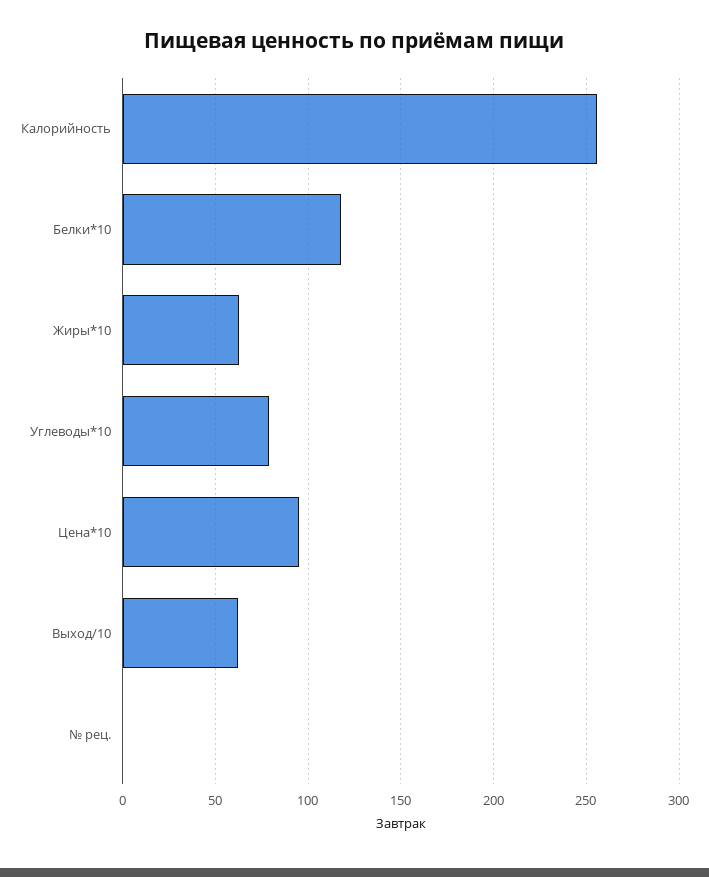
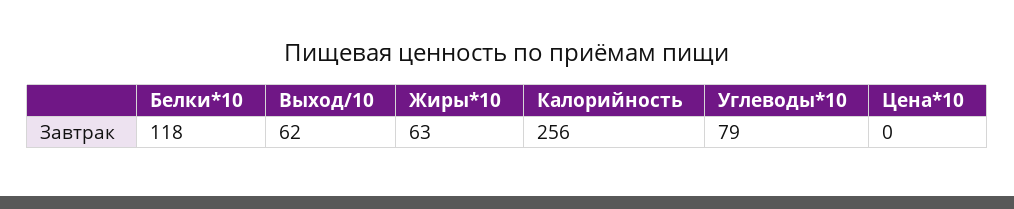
  {
    "Калорийность": 256,
    "Белки*10": 118,
    "Жиры*10": 63,
    "Углеводы*10": 79,
-   "Цена*10": 95,
+   "Цена*10": 0,
-   "Выход/10": 62,
+   "Выход/10": 62
-   "№ рец.": 0
  }

